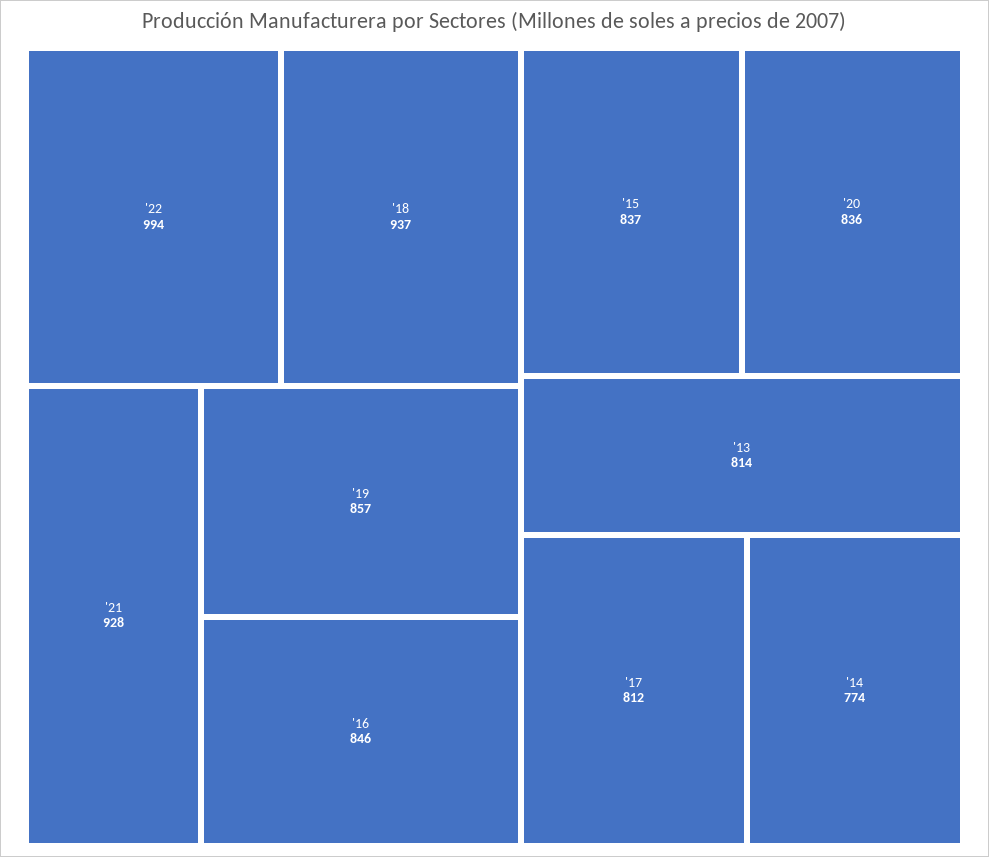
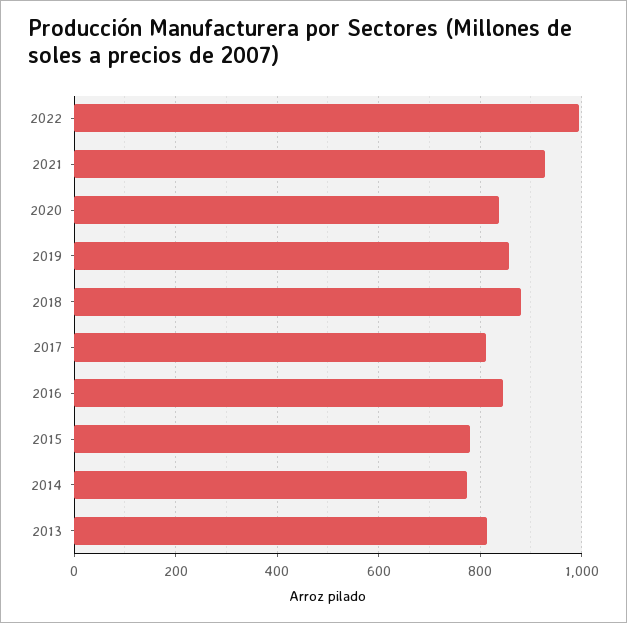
  {
    "'22": 994,
-   "'18": 937,
+   "'18": 880,
    "'21": 928,
    "'19": 857,
    "'16": 846,
-   "'15": 837,
+   "'15": 780,
    "'20": 836,
    "'13": 814,
    "'17": 812,
    "'14": 774
  }

